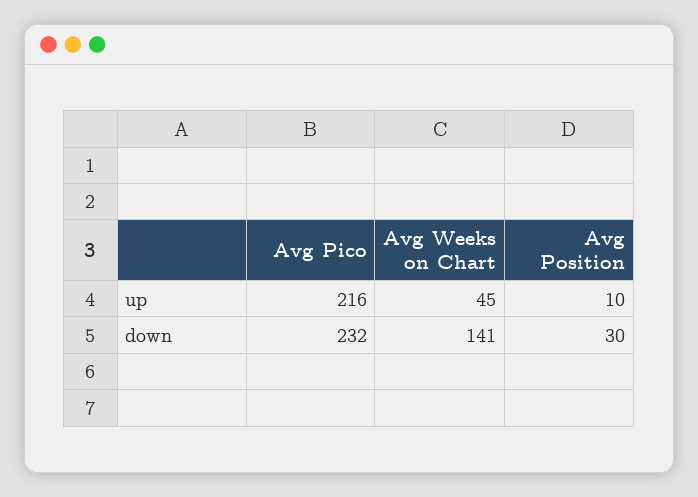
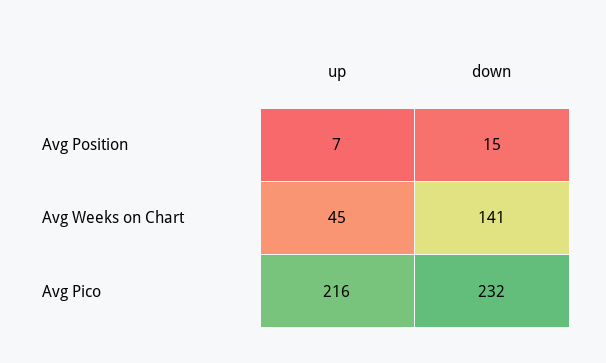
  {
    "Avg Pico": {
      "up": 216,
      "down": 232
    },
    "Avg Weeks on Chart": {
      "up": 45,
      "down": 141
    },
    "Avg Position": {
-     "up": 10,
+     "up": 7,
-     "down": 30
+     "down": 15
    }
  }

